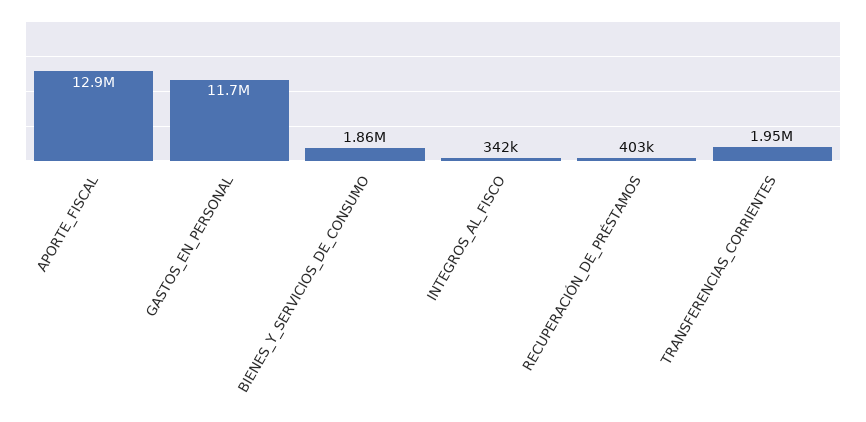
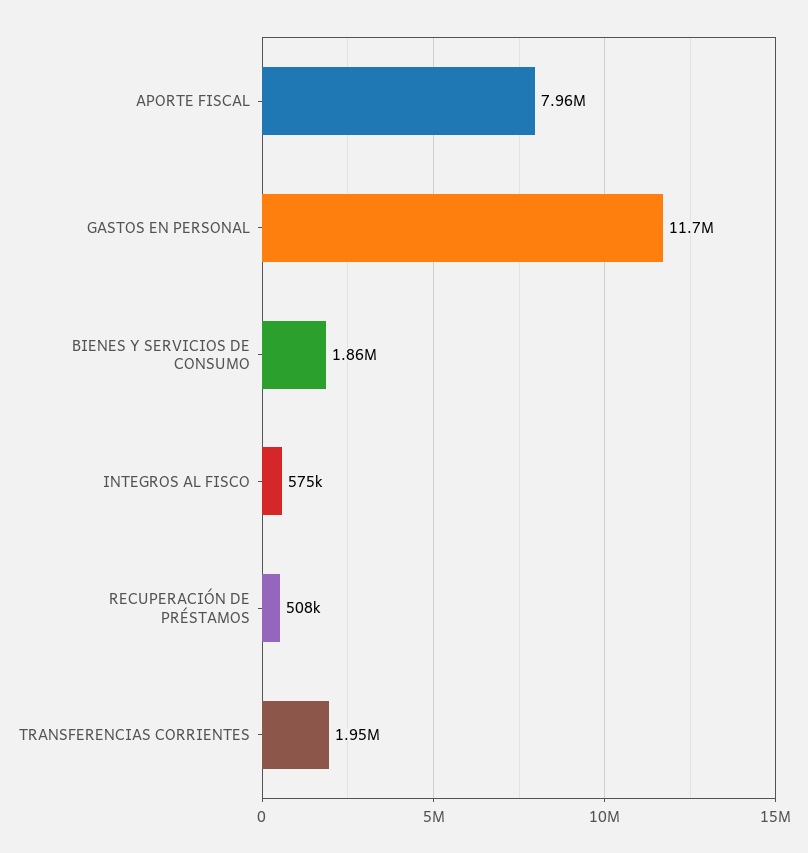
  {
-   "APORTE_FISCAL": 12900000,
+   "APORTE_FISCAL": 7960000,
    "GASTOS_EN_PERSONAL": 11700000,
    "BIENES_Y_SERVICIOS_DE_CONSUMO": 1860000,
-   "INTEGROS_AL_FISCO": 342000,
+   "INTEGROS_AL_FISCO": 575000,
-   "RECUPERACIÓN_DE_PRÉSTAMOS": 403000,
+   "RECUPERACIÓN_DE_PRÉSTAMOS": 508000,
    "TRANSFERENCIAS_CORRIENTES": 1950000
  }

